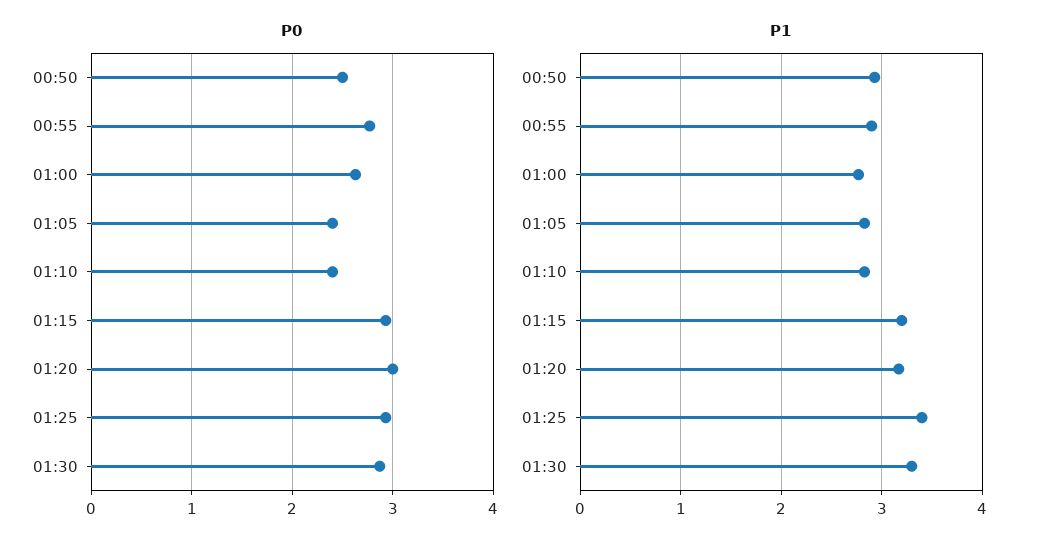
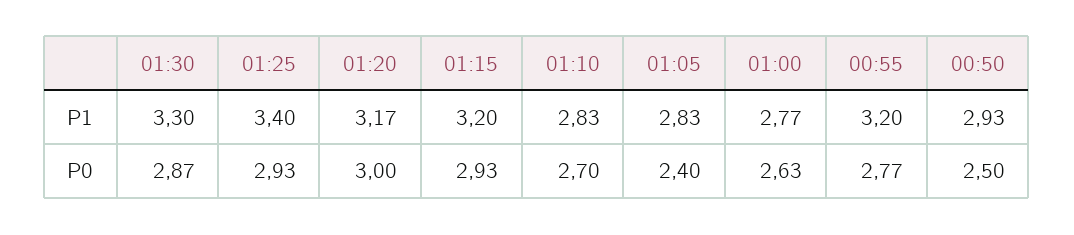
  {
    "P0": {
      "00:50": 2.5,
      "00:55": 2.77,
      "01:00": 2.63,
      "01:05": 2.4,
-     "01:10": 2.4,
+     "01:10": 2.7,
      "01:15": 2.93,
      "01:20": 3,
      "01:25": 2.93,
      "01:30": 2.87
    },
    "P1": {
      "00:50": 2.93,
-     "00:55": 2.9,
+     "00:55": 3.2,
      "01:00": 2.77,
      "01:05": 2.83,
      "01:10": 2.83,
      "01:15": 3.2,
      "01:20": 3.17,
      "01:25": 3.4,
      "01:30": 3.3
    }
  }

